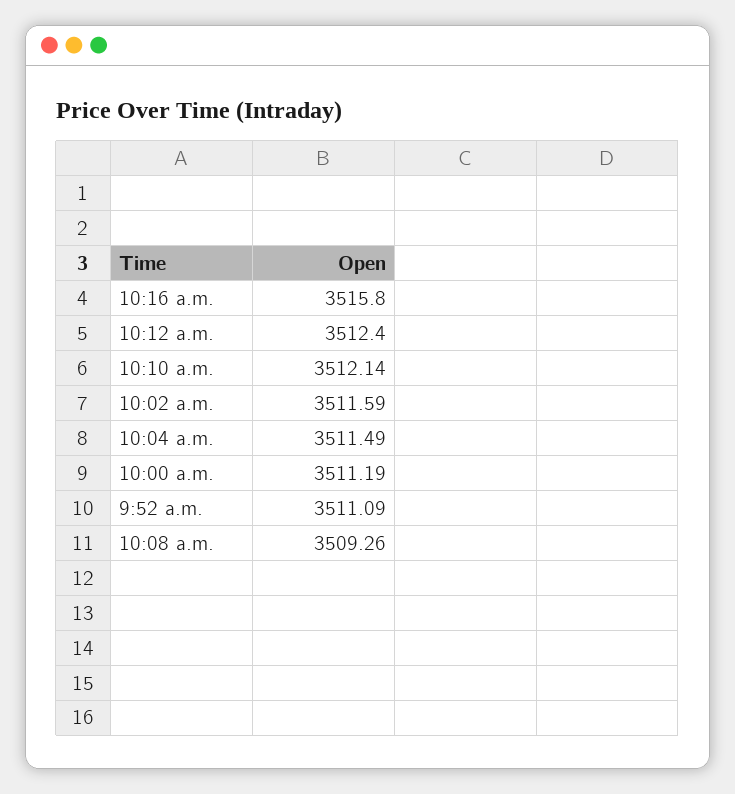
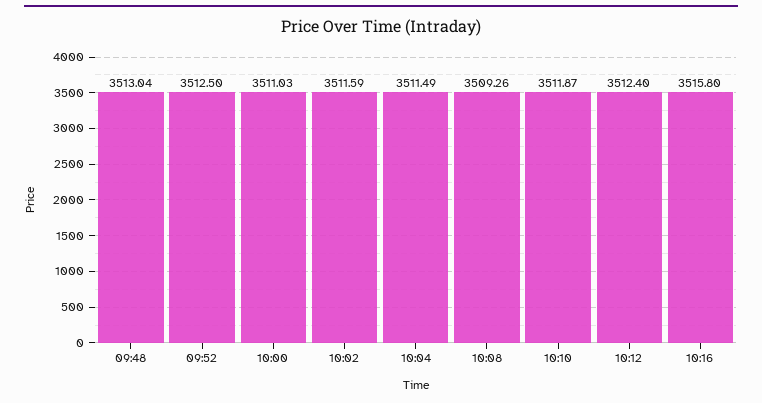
  {
    "10:16 a.m.": 3515.8,
    "10:12 a.m.": 3512.4,
-   "10:10 a.m.": 3512.14,
+   "10:10 a.m.": 3511.87,
    "10:02 a.m.": 3511.59,
    "10:04 a.m.": 3511.49,
-   "10:00 a.m.": 3511.19,
+   "10:00 a.m.": 3511.03,
-   "9:52 a.m.": 3511.09,
+   "9:52 a.m.": 3512.5,
-   "10:08 a.m.": 3509.26
+   "10:08 a.m.": 3509.26,
+   "09:48": 3513.04
  }

